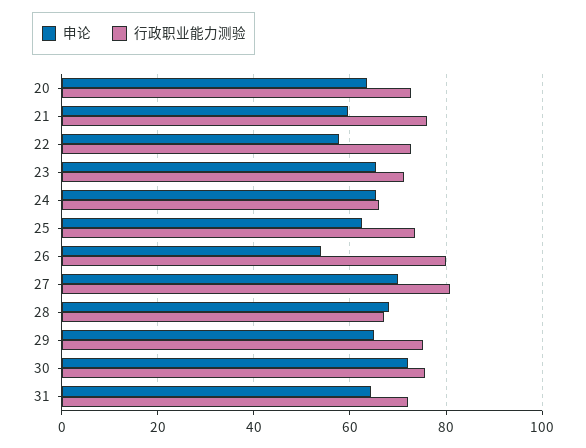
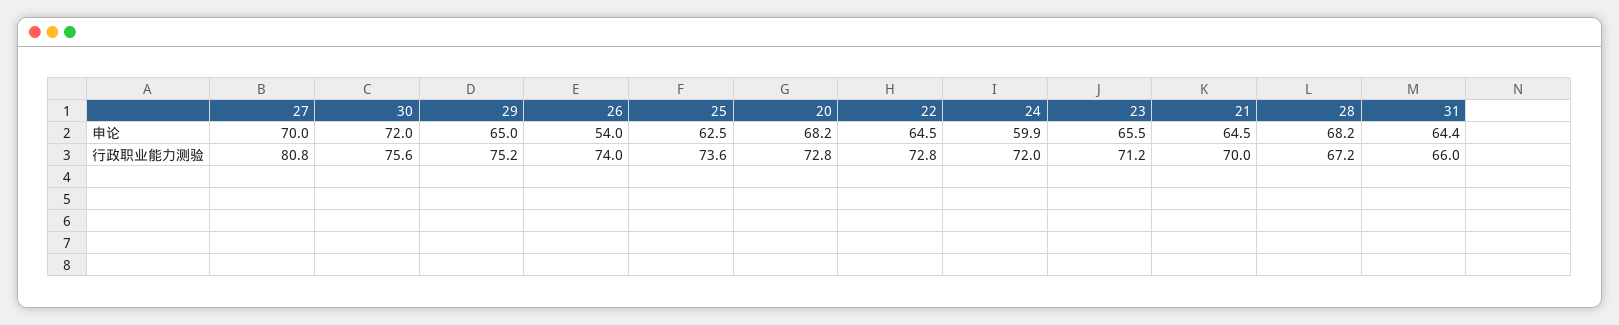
  {
    "申论": {
-     "20": 64,
+     "20": 68.2,
-     "21": 60,
+     "21": 64.5,
-     "22": 58,
+     "22": 64.5,
      "23": 65.5,
-     "24": 66,
+     "24": 59.9,
      "25": 62.5,
      "26": 54,
      "27": 70,
      "28": 68.2,
      "29": 65,
      "30": 72,
      "31": 64.4
    },
    "行政职业能力测验": {
      "20": 72.8,
-     "21": 76,
+     "21": 70,
      "22": 72.8,
      "23": 71.2,
-     "24": 66,
+     "24": 72,
      "25": 73.6,
-     "26": 80,
+     "26": 74,
      "27": 80.8,
      "28": 67.2,
      "29": 75.2,
      "30": 75.6,
-     "31": 72
+     "31": 66
    }
  }

